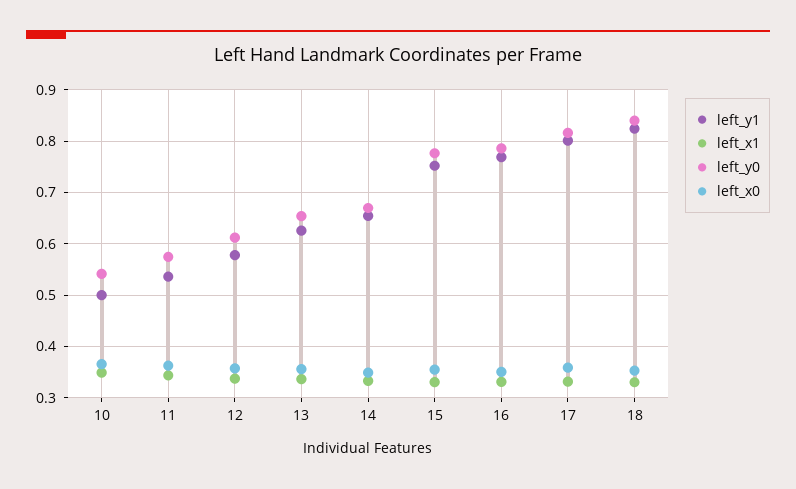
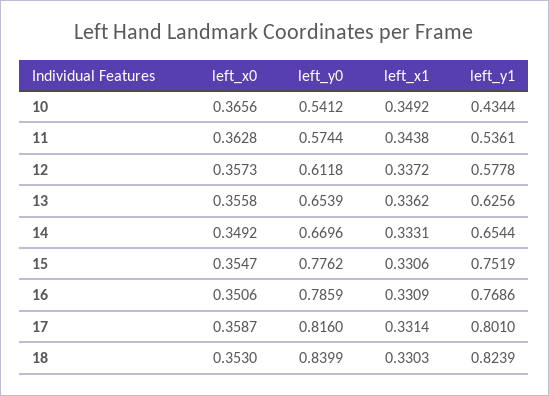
  {
    "left_y1": {
-     "10": 0.5,
+     "10": 0.4344,
      "11": 0.5361,
      "12": 0.5778,
      "13": 0.6256,
      "14": 0.6544,
      "15": 0.7519,
      "16": 0.7686,
      "17": 0.801,
      "18": 0.8239
    },
    "left_x1": {
      "10": 0.3492,
      "11": 0.3438,
      "12": 0.3372,
      "13": 0.3362,
      "14": 0.3331,
      "15": 0.3306,
      "16": 0.3309,
      "17": 0.3314,
      "18": 0.3303
    },
    "left_y0": {
      "10": 0.5412,
      "11": 0.5744,
      "12": 0.6118,
      "13": 0.6539,
      "14": 0.6696,
      "15": 0.7762,
      "16": 0.7859,
      "17": 0.816,
      "18": 0.8399
    },
    "left_x0": {
      "10": 0.3656,
      "11": 0.3628,
      "12": 0.3573,
      "13": 0.3558,
      "14": 0.3492,
      "15": 0.3547,
      "16": 0.3506,
      "17": 0.3587,
      "18": 0.353
    }
  }

